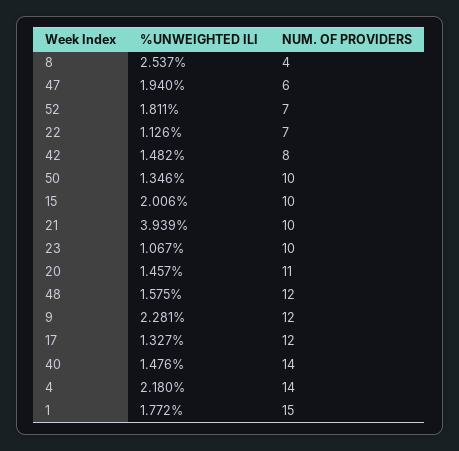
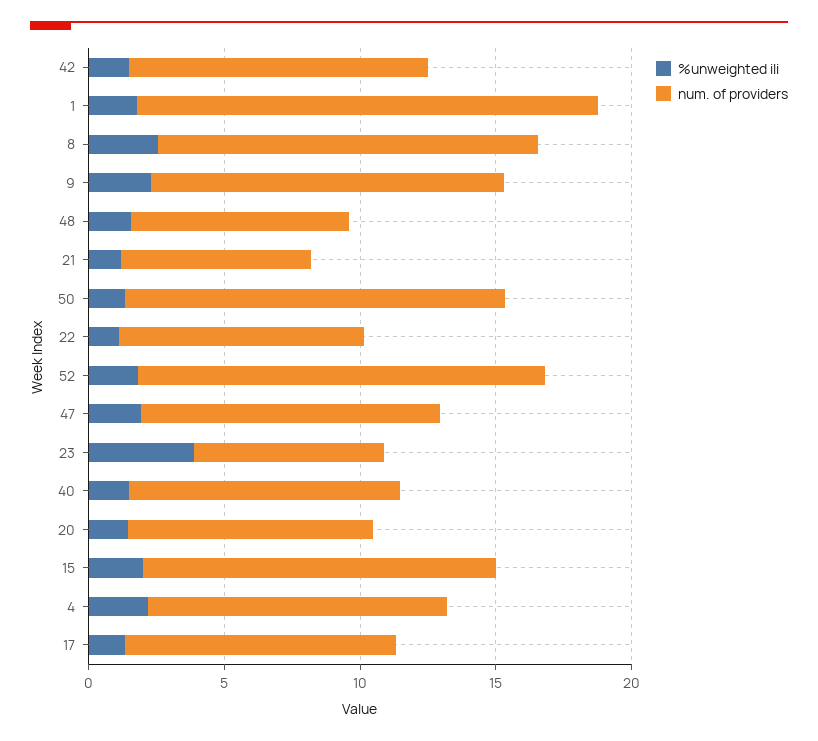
  {
    "%UNWEIGHTED ILI": {
      "8": 2.537,
      "47": 1.94,
      "52": 1.811,
      "22": 1.126,
      "42": 1.482,
      "50": 1.346,
      "15": 2.006,
-     "21": 3.939,
+     "21": 1,
-     "23": 1.067,
+     "23": 4,
      "20": 1.457,
      "48": 1.575,
      "9": 2.281,
      "17": 1.327,
      "40": 1.476,
      "4": 2.18,
      "1": 1.772
    },
    "NUM. OF PROVIDERS": {
-     "8": 4,
+     "8": 14,
-     "47": 6,
+     "47": 11,
-     "52": 7,
+     "52": 15,
-     "22": 7,
+     "22": 9,
-     "42": 8,
+     "42": 11,
-     "50": 10,
+     "50": 14,
-     "15": 10,
+     "15": 13,
-     "21": 10,
+     "21": 7,
-     "23": 10,
+     "23": 7,
-     "20": 11,
+     "20": 9,
-     "48": 12,
+     "48": 8,
-     "9": 12,
+     "9": 13,
-     "17": 12,
+     "17": 10,
-     "40": 14,
+     "40": 10,
-     "4": 14,
+     "4": 11,
-     "1": 15
+     "1": 17
    }
  }

